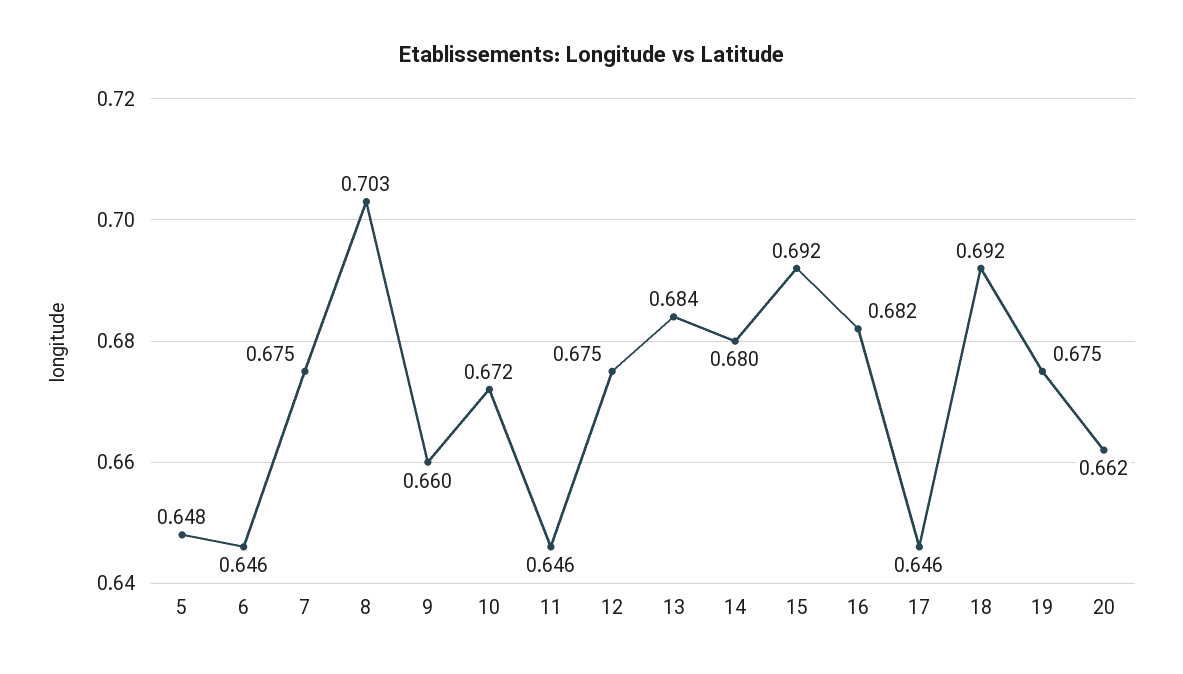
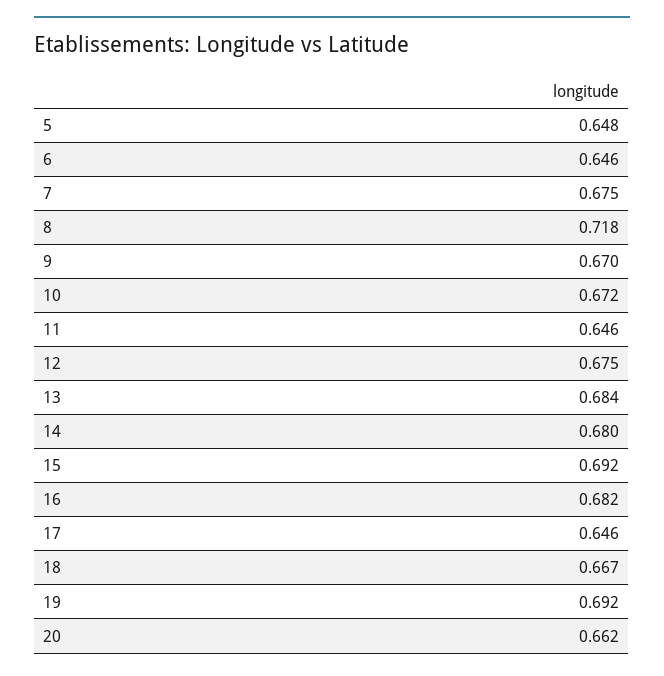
  {
    "5": 0.648,
    "6": 0.646,
    "7": 0.675,
-   "8": 0.703,
+   "8": 0.718,
-   "9": 0.66,
+   "9": 0.67,
    "10": 0.672,
    "11": 0.646,
    "12": 0.675,
    "13": 0.684,
    "14": 0.68,
    "15": 0.692,
    "16": 0.682,
    "17": 0.646,
-   "18": 0.692,
+   "18": 0.667,
-   "19": 0.675,
+   "19": 0.692,
    "20": 0.662
  }

